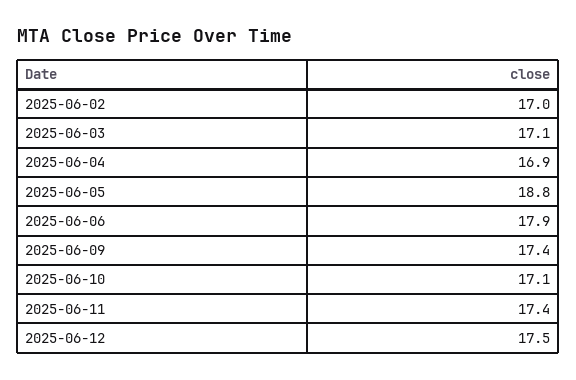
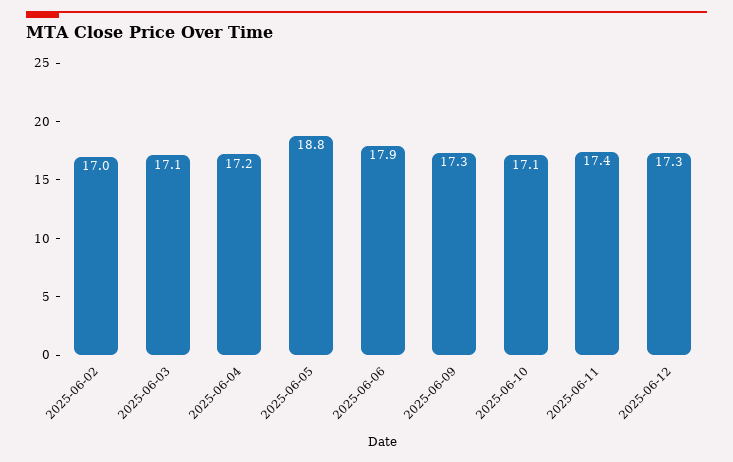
  {
    "2025-06-02": 17,
    "2025-06-03": 17.1,
-   "2025-06-04": 16.9,
+   "2025-06-04": 17.2,
    "2025-06-05": 18.8,
    "2025-06-06": 17.9,
-   "2025-06-09": 17.4,
+   "2025-06-09": 17.3,
    "2025-06-10": 17.1,
    "2025-06-11": 17.4,
-   "2025-06-12": 17.5
+   "2025-06-12": 17.3
  }

